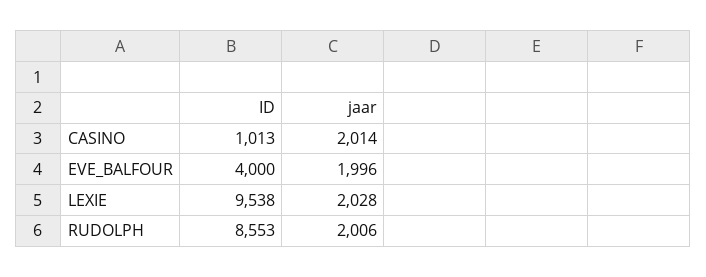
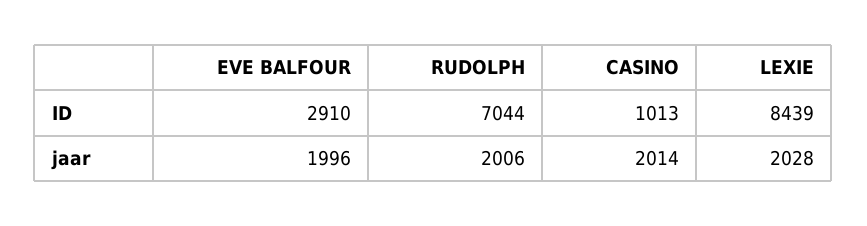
  {
    "ID": {
      "CASINO": 1013,
-     "EVE_BALFOUR": 4000,
+     "EVE_BALFOUR": 2910,
-     "LEXIE": 9538,
+     "LEXIE": 8439,
-     "RUDOLPH": 8553
+     "RUDOLPH": 7044
    },
    "jaar": {
      "CASINO": 2014,
      "EVE_BALFOUR": 1996,
      "LEXIE": 2028,
      "RUDOLPH": 2006
    }
  }

